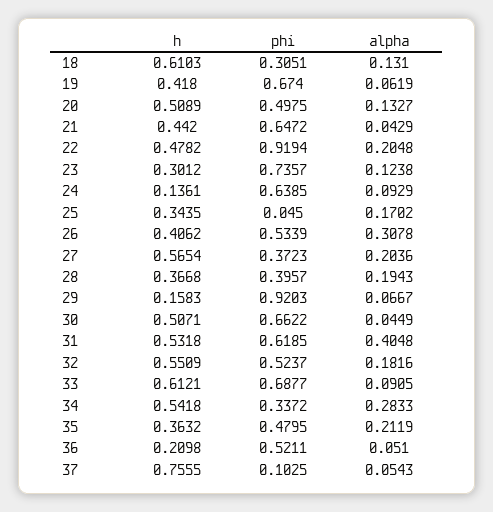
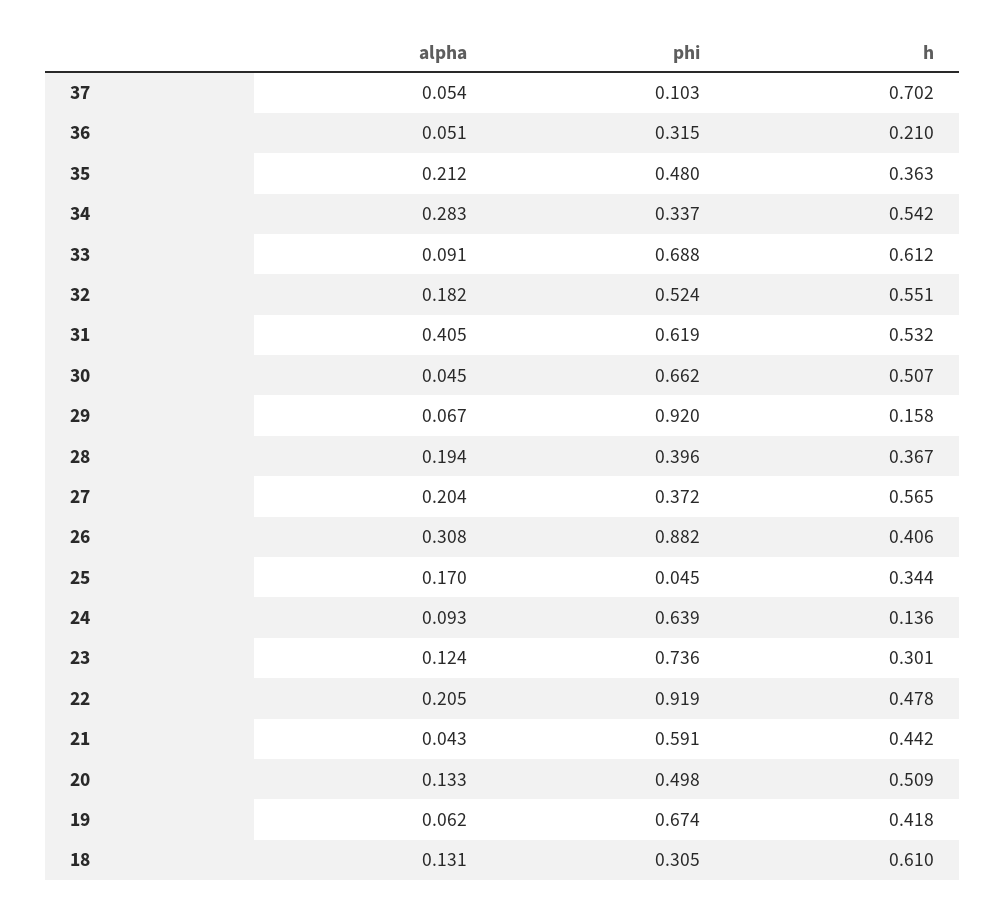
  {
    "h": {
      "18": 0.6103,
      "19": 0.418,
      "20": 0.5089,
      "21": 0.442,
      "22": 0.4782,
      "23": 0.3012,
      "24": 0.1361,
      "25": 0.3435,
      "26": 0.4062,
      "27": 0.5654,
      "28": 0.3668,
      "29": 0.1583,
      "30": 0.5071,
      "31": 0.5318,
      "32": 0.5509,
      "33": 0.6121,
      "34": 0.5418,
      "35": 0.3632,
      "36": 0.2098,
-     "37": 0.7555
+     "37": 0.702
    },
    "phi": {
      "18": 0.3051,
      "19": 0.674,
      "20": 0.4975,
-     "21": 0.6472,
+     "21": 0.591,
      "22": 0.9194,
      "23": 0.7357,
      "24": 0.6385,
      "25": 0.045,
-     "26": 0.5339,
+     "26": 0.882,
      "27": 0.3723,
      "28": 0.3957,
      "29": 0.9203,
      "30": 0.6622,
      "31": 0.6185,
      "32": 0.5237,
      "33": 0.6877,
      "34": 0.3372,
      "35": 0.4795,
-     "36": 0.5211,
+     "36": 0.315,
      "37": 0.1025
    },
    "alpha": {
      "18": 0.131,
      "19": 0.0619,
      "20": 0.1327,
      "21": 0.0429,
      "22": 0.2048,
      "23": 0.1238,
      "24": 0.0929,
      "25": 0.1702,
      "26": 0.3078,
      "27": 0.2036,
      "28": 0.1943,
      "29": 0.0667,
      "30": 0.0449,
      "31": 0.4048,
      "32": 0.1816,
      "33": 0.0905,
      "34": 0.2833,
      "35": 0.2119,
      "36": 0.051,
      "37": 0.0543
    }
  }

